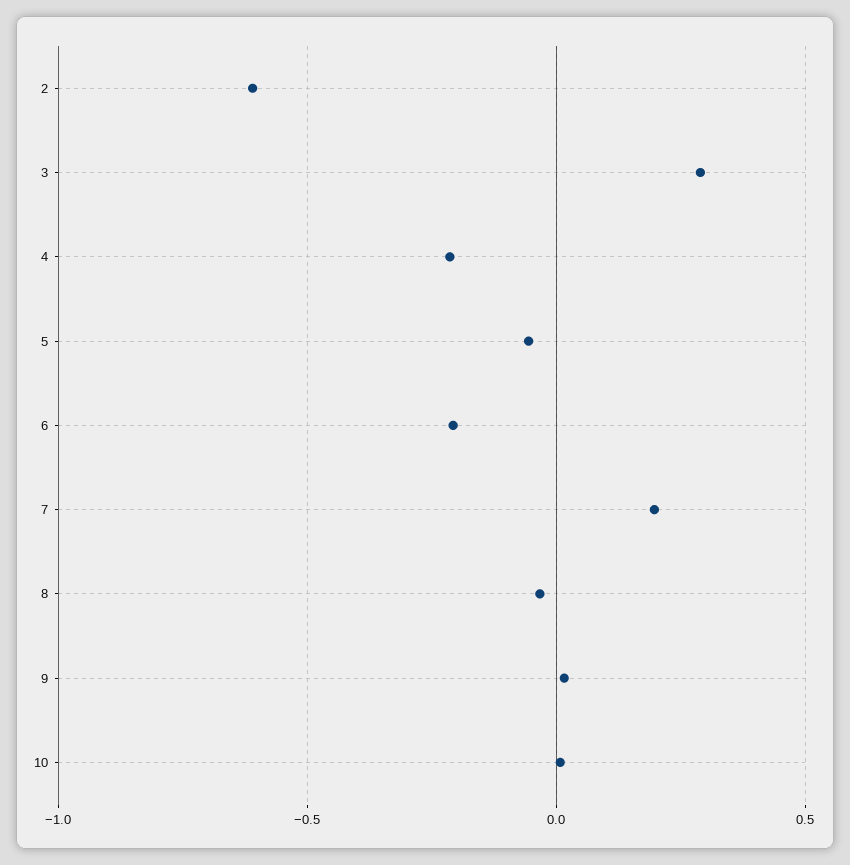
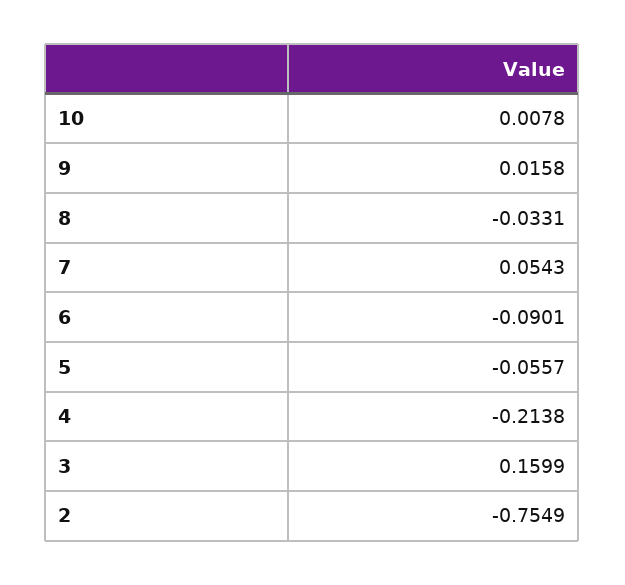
  {
-   "2": -0.6,
+   "2": -0.7549,
-   "3": 0.3,
+   "3": 0.1599,
    "4": -0.2138,
    "5": -0.0557,
-   "6": -0.2,
+   "6": -0.0901,
-   "7": 0.2,
+   "7": 0.0543,
    "8": -0.0331,
    "9": 0.0158,
    "10": 0.0078
  }

